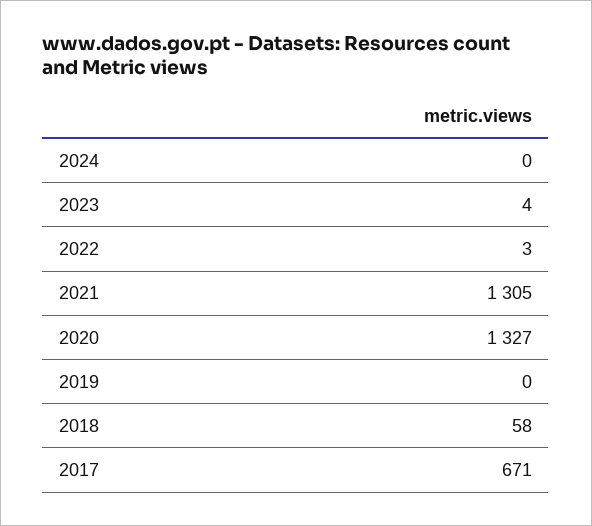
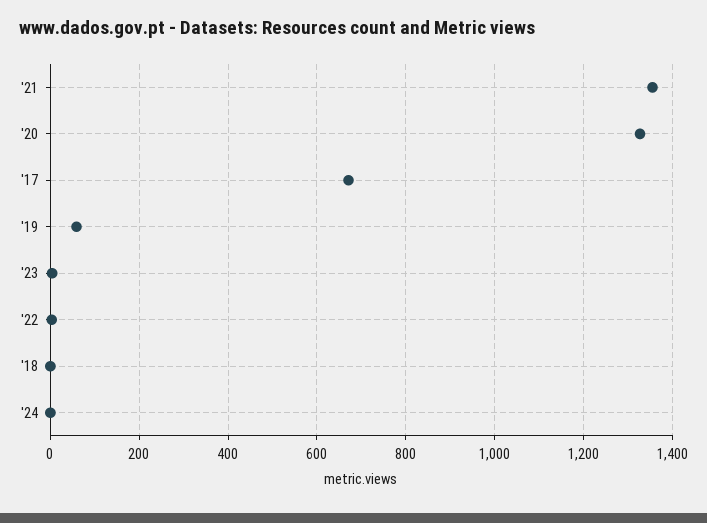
  {
    "2024": 0,
    "2023": 4,
    "2022": 3,
-   "2021": 1305,
+   "2021": 1360,
    "2020": 1327,
-   "2019": 0,
+   "2019": 60,
-   "2018": 58,
+   "2018": 0,
    "2017": 671
  }

